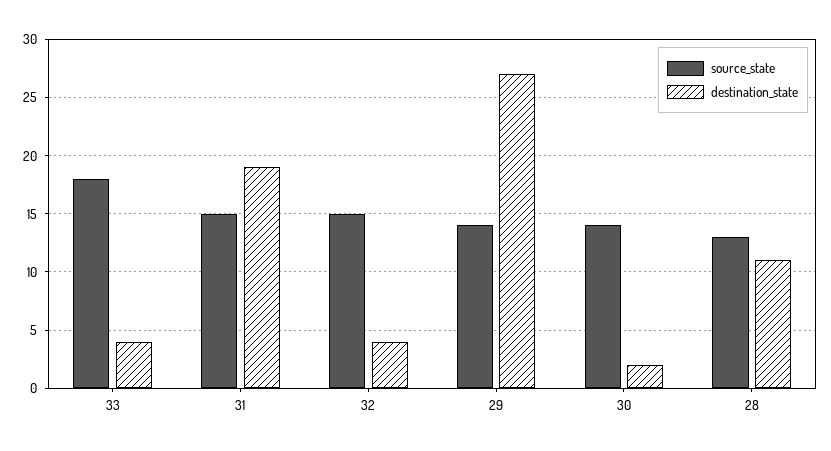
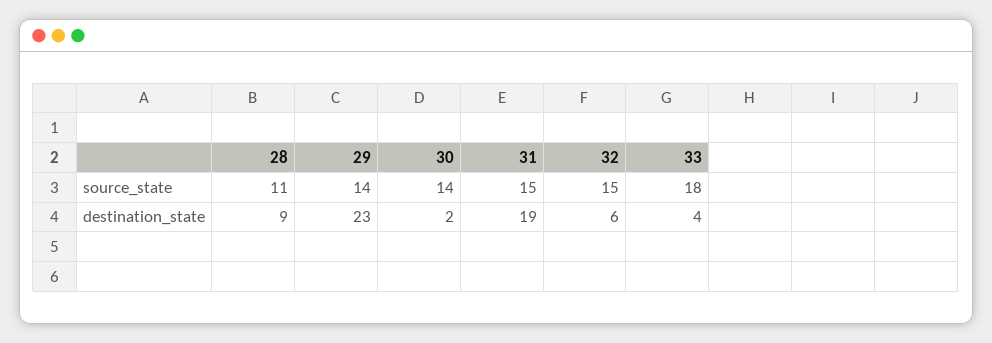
  {
    "source_state": {
      "33": 18,
      "31": 15,
      "32": 15,
      "29": 14,
      "30": 14,
-     "28": 13
+     "28": 11
    },
    "destination_state": {
      "33": 4,
      "31": 19,
-     "32": 4,
+     "32": 6,
-     "29": 27,
+     "29": 23,
      "30": 2,
-     "28": 11
+     "28": 9
    }
  }

